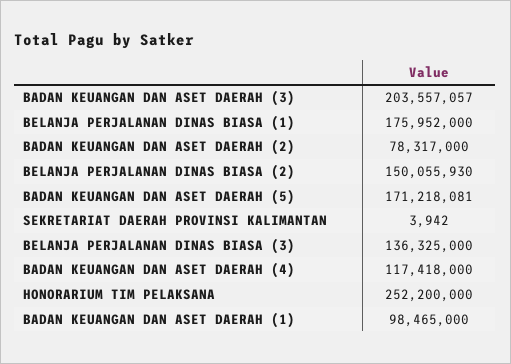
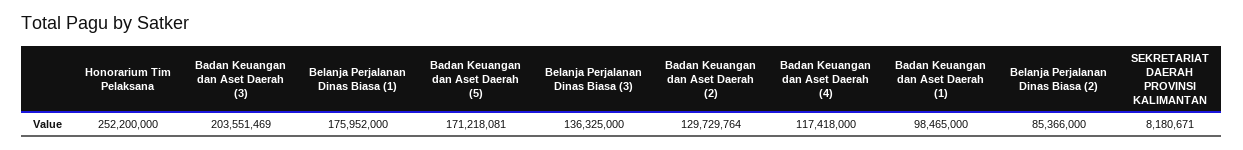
  {
-   "BADAN KEUANGAN DAN ASET DAERAH (3)": 203557057,
+   "BADAN KEUANGAN DAN ASET DAERAH (3)": 203551469,
    "BELANJA PERJALANAN DINAS BIASA (1)": 175952000,
-   "BADAN KEUANGAN DAN ASET DAERAH (2)": 78317000,
+   "BADAN KEUANGAN DAN ASET DAERAH (2)": 129729764,
-   "BELANJA PERJALANAN DINAS BIASA (2)": 150055930,
+   "BELANJA PERJALANAN DINAS BIASA (2)": 85366000,
    "BADAN KEUANGAN DAN ASET DAERAH (5)": 171218081,
-   "SEKRETARIAT DAERAH PROVINSI KALIMANTAN": 3942,
+   "SEKRETARIAT DAERAH PROVINSI KALIMANTAN": 8180671,
    "BELANJA PERJALANAN DINAS BIASA (3)": 136325000,
    "BADAN KEUANGAN DAN ASET DAERAH (4)": 117418000,
    "HONORARIUM TIM PELAKSANA": 252200000,
    "BADAN KEUANGAN DAN ASET DAERAH (1)": 98465000
  }

